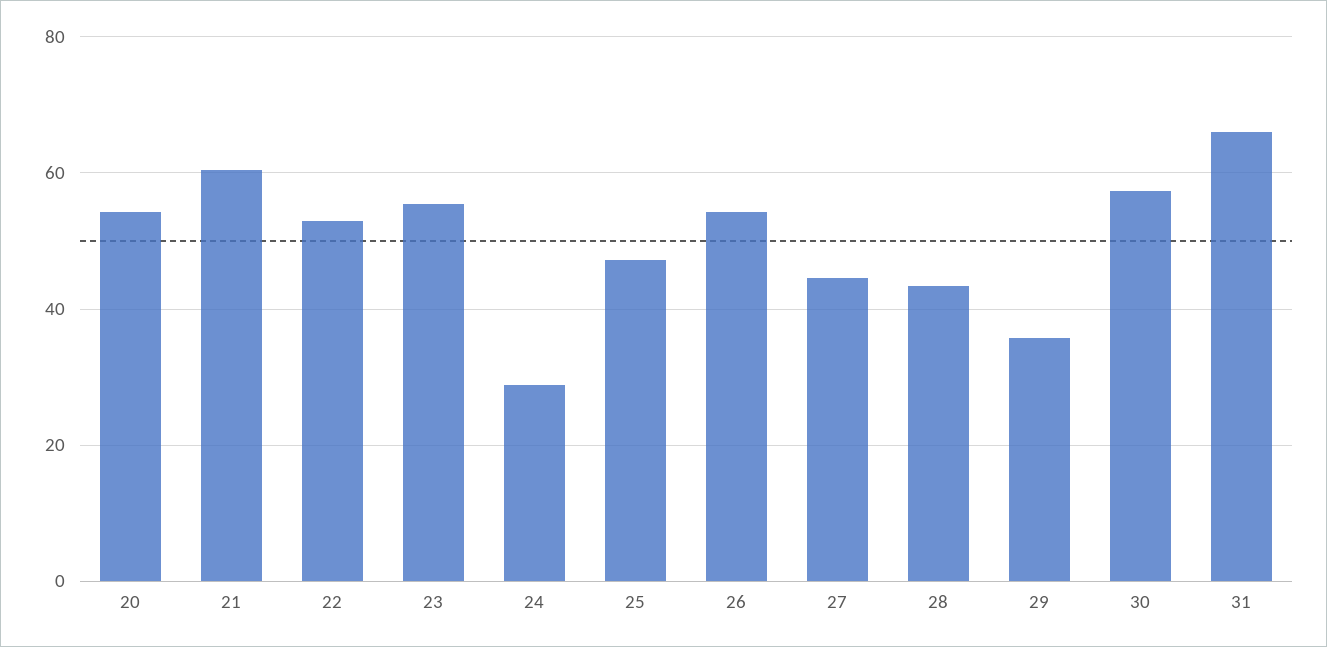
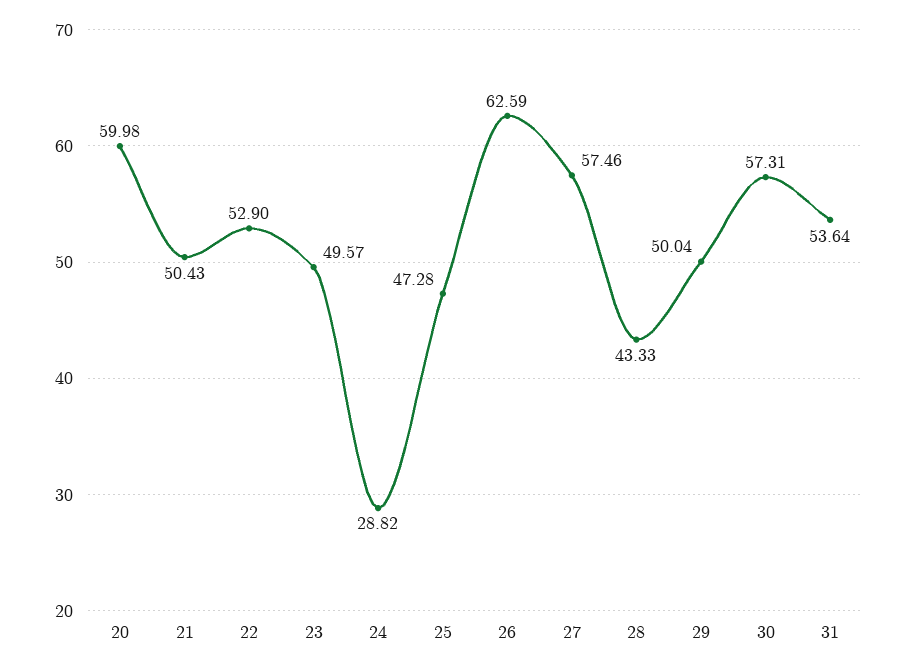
  {
-   "20": 54,
+   "20": 59.98,
-   "21": 60,
+   "21": 50.43,
    "22": 52.9,
-   "23": 56,
+   "23": 49.57,
    "24": 28.82,
    "25": 47.28,
-   "26": 54,
+   "26": 62.59,
-   "27": 44,
+   "27": 57.46,
    "28": 43.33,
-   "29": 36,
+   "29": 50.04,
    "30": 57.31,
-   "31": 66
+   "31": 53.64
  }

